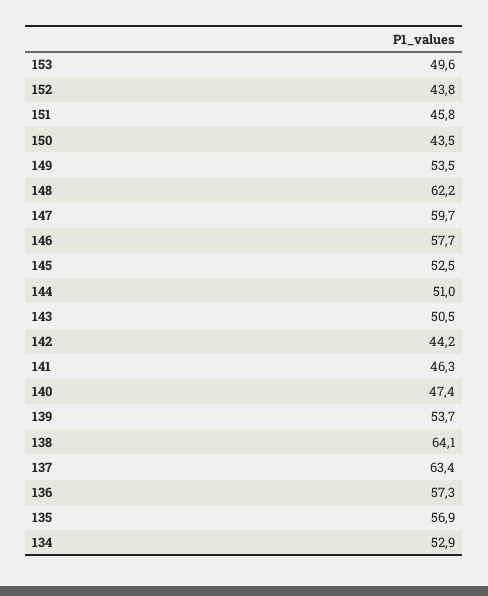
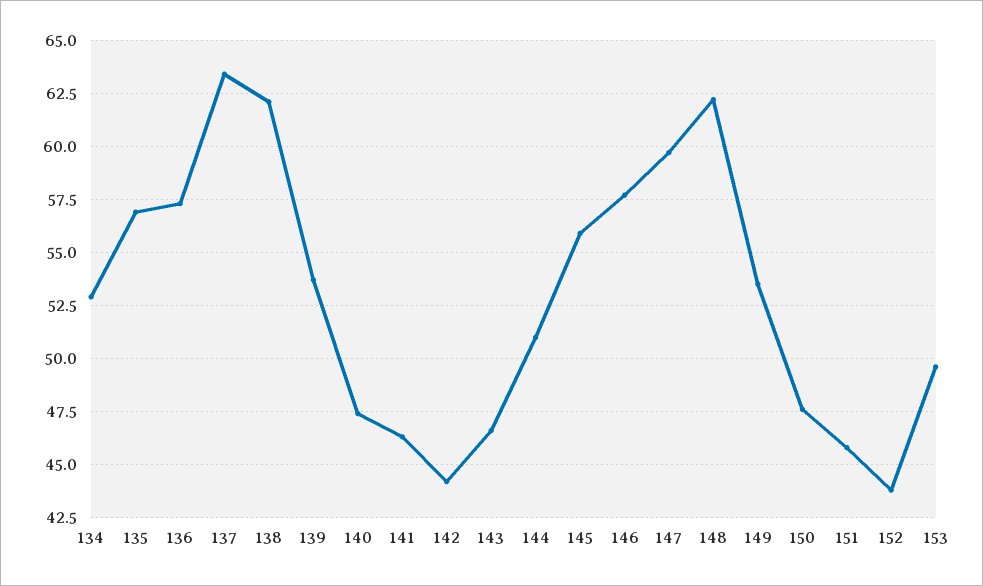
  {
    "153": 49.6,
    "152": 43.8,
    "151": 45.8,
-   "150": 43.5,
+   "150": 47.5,
    "149": 53.5,
    "148": 62.2,
    "147": 59.7,
    "146": 57.7,
-   "145": 52.5,
+   "145": 56,
    "144": 51,
-   "143": 50.5,
+   "143": 46.5,
    "142": 44.2,
    "141": 46.3,
    "140": 47.4,
    "139": 53.7,
-   "138": 64.1,
+   "138": 62,
    "137": 63.4,
    "136": 57.3,
    "135": 56.9,
    "134": 52.9
  }

